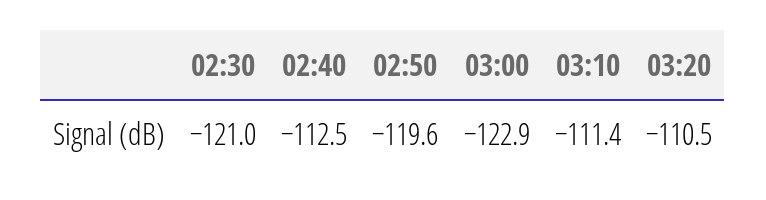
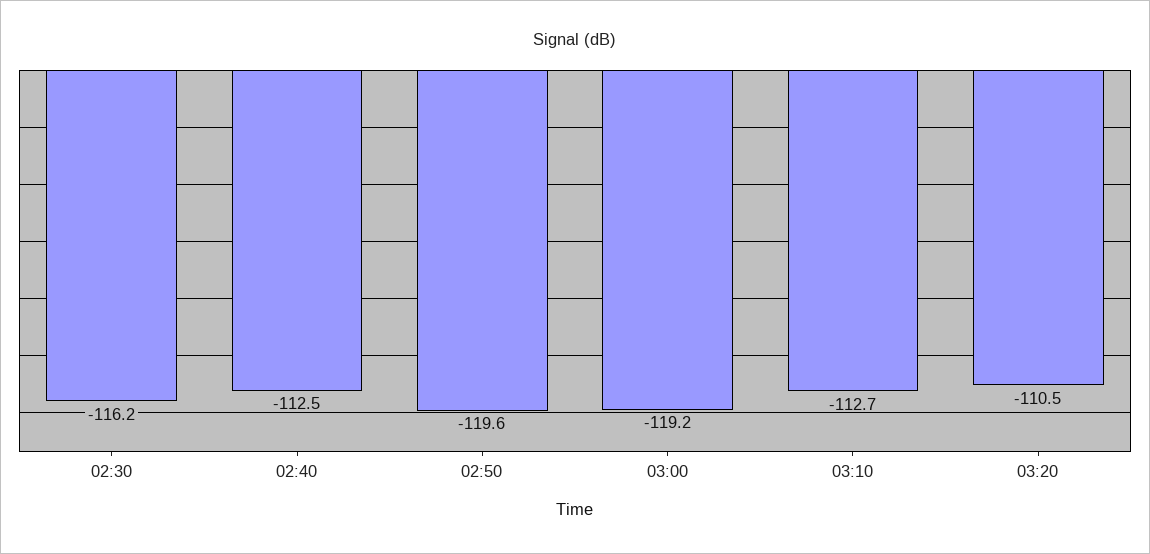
  {
-   "02:30": -121,
+   "02:30": -116.2,
    "02:40": -112.5,
    "02:50": -119.6,
-   "03:00": -122.9,
+   "03:00": -119.2,
-   "03:10": -111.4,
+   "03:10": -112.7,
    "03:20": -110.5
  }

